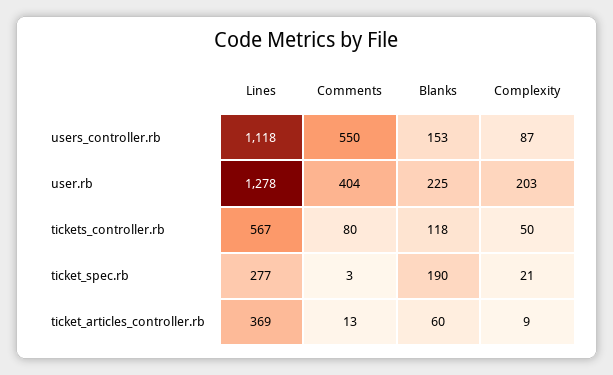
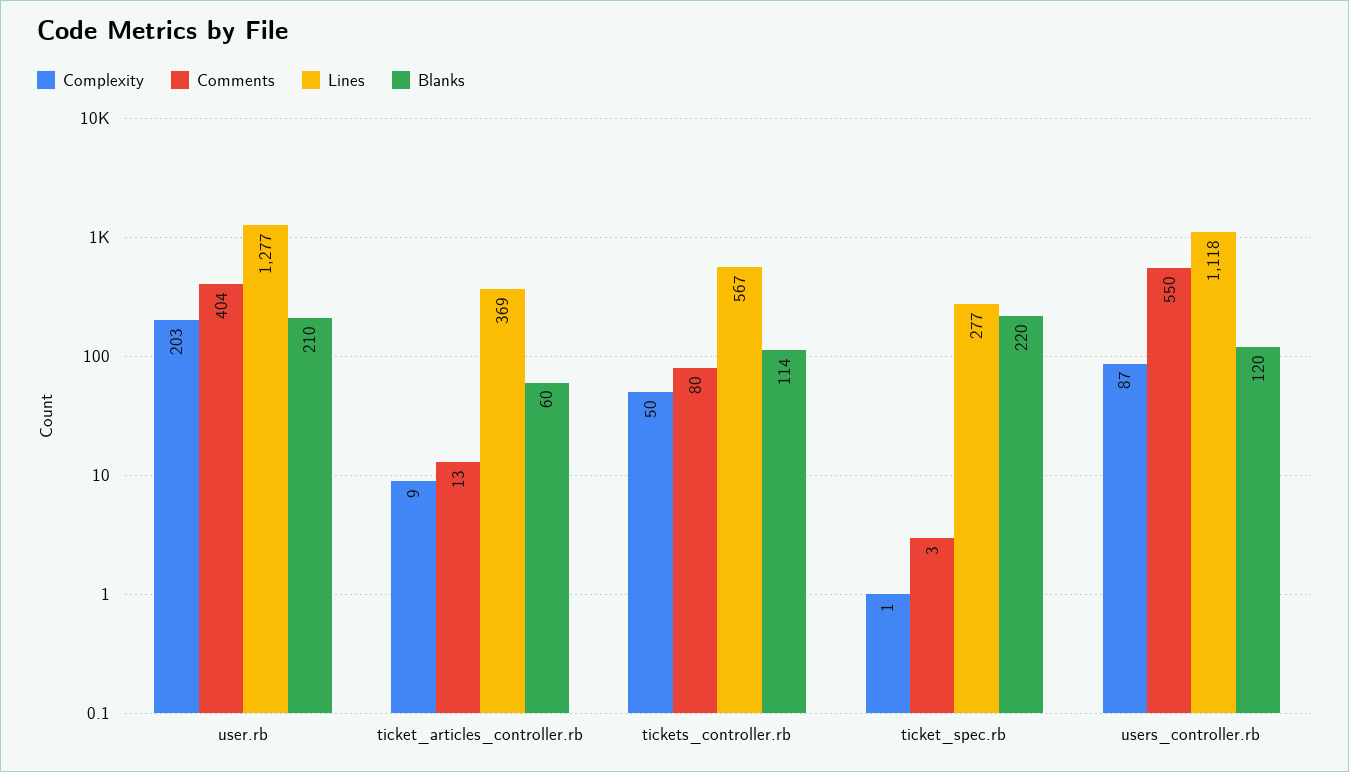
  {
    "Lines": {
      "users_controller.rb": 1118,
-     "user.rb": 1278,
+     "user.rb": 1277,
      "tickets_controller.rb": 567,
      "ticket_spec.rb": 277,
      "ticket_articles_controller.rb": 369
    },
    "Comments": {
      "users_controller.rb": 550,
      "user.rb": 404,
      "tickets_controller.rb": 80,
      "ticket_spec.rb": 3,
      "ticket_articles_controller.rb": 13
    },
    "Blanks": {
-     "users_controller.rb": 153,
+     "users_controller.rb": 120,
-     "user.rb": 225,
+     "user.rb": 210,
-     "tickets_controller.rb": 118,
+     "tickets_controller.rb": 114,
-     "ticket_spec.rb": 190,
+     "ticket_spec.rb": 220,
      "ticket_articles_controller.rb": 60
    },
    "Complexity": {
      "users_controller.rb": 87,
      "user.rb": 203,
      "tickets_controller.rb": 50,
-     "ticket_spec.rb": 21,
+     "ticket_spec.rb": 1,
      "ticket_articles_controller.rb": 9
    }
  }

